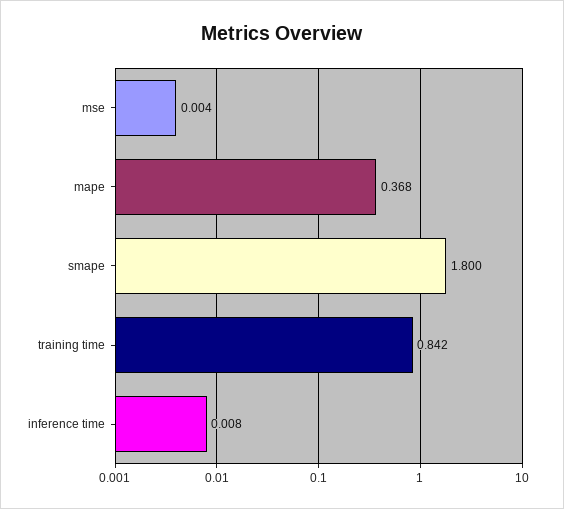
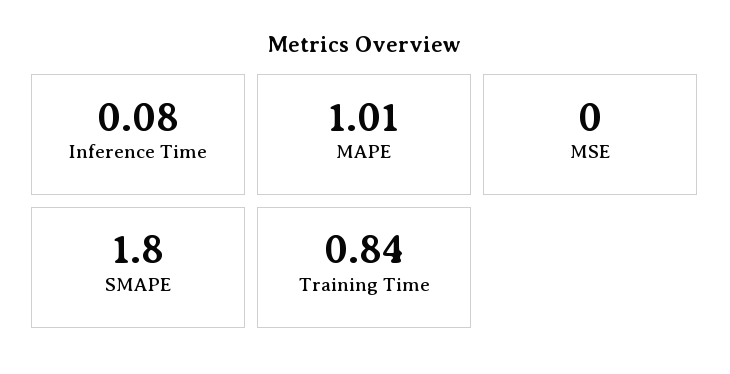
  {
    "mse": 0.004,
-   "mape": 0.368,
+   "mape": 1.01,
    "smape": 1.8,
    "training time": 0.842,
-   "inference time": 0.008
+   "inference time": 0.08
  }

